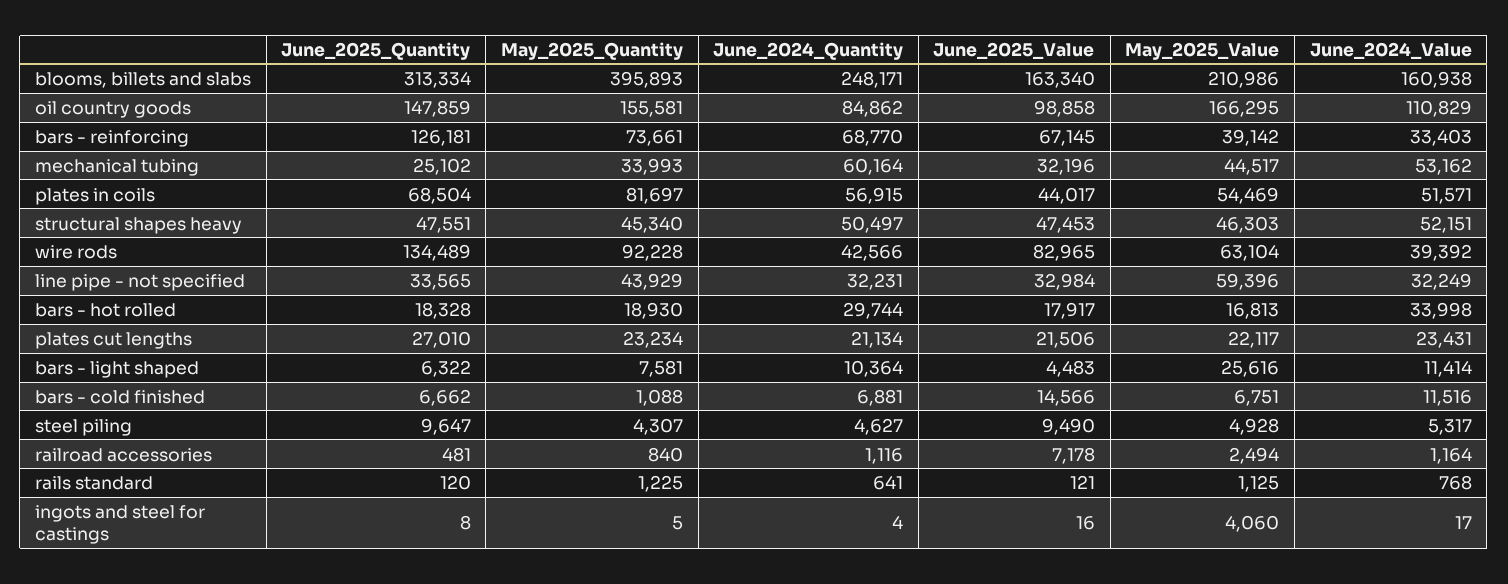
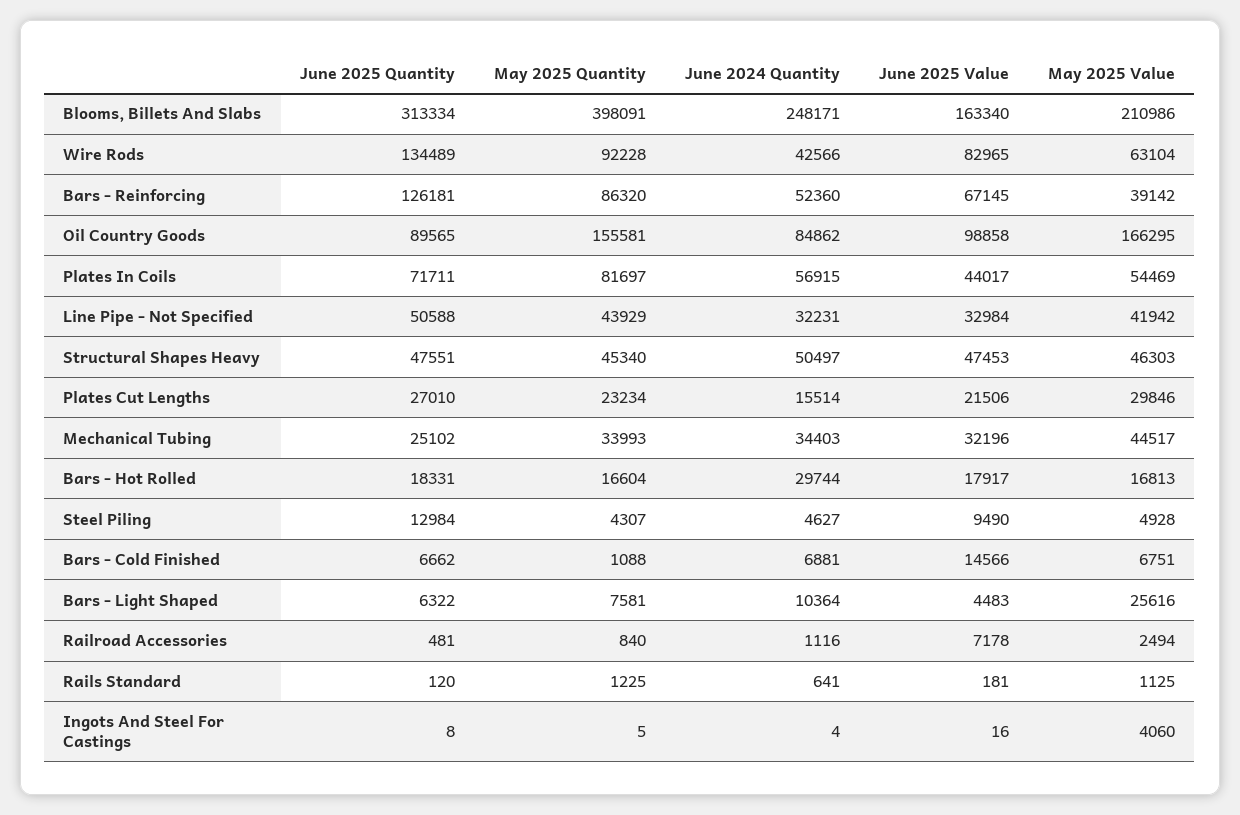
  {
    "June_2025_Quantity": {
      "blooms, billets and slabs": 313334,
-     "oil country goods": 147859,
+     "oil country goods": 89565,
      "bars - reinforcing": 126181,
      "mechanical tubing": 25102,
-     "plates in coils": 68504,
+     "plates in coils": 71711,
      "structural shapes heavy": 47551,
      "wire rods": 134489,
-     "line pipe - not specified": 33565,
+     "line pipe - not specified": 50588,
-     "bars - hot rolled": 18328,
+     "bars - hot rolled": 18331,
      "plates cut lengths": 27010,
      "bars - light shaped": 6322,
      "bars - cold finished": 6662,
-     "steel piling": 9647,
+     "steel piling": 12984,
      "railroad accessories": 481,
      "rails standard": 120,
      "ingots and steel for castings": 8
    },
    "May_2025_Quantity": {
-     "blooms, billets and slabs": 395893,
+     "blooms, billets and slabs": 398091,
      "oil country goods": 155581,
-     "bars - reinforcing": 73661,
+     "bars - reinforcing": 86320,
      "mechanical tubing": 33993,
      "plates in coils": 81697,
      "structural shapes heavy": 45340,
      "wire rods": 92228,
      "line pipe - not specified": 43929,
-     "bars - hot rolled": 18930,
+     "bars - hot rolled": 16604,
      "plates cut lengths": 23234,
      "bars - light shaped": 7581,
      "bars - cold finished": 1088,
      "steel piling": 4307,
      "railroad accessories": 840,
      "rails standard": 1225,
      "ingots and steel for castings": 5
    },
    "June_2024_Quantity": {
      "blooms, billets and slabs": 248171,
      "oil country goods": 84862,
-     "bars - reinforcing": 68770,
+     "bars - reinforcing": 52360,
-     "mechanical tubing": 60164,
+     "mechanical tubing": 34403,
      "plates in coils": 56915,
      "structural shapes heavy": 50497,
      "wire rods": 42566,
      "line pipe - not specified": 32231,
      "bars - hot rolled": 29744,
-     "plates cut lengths": 21134,
+     "plates cut lengths": 15514,
      "bars - light shaped": 10364,
      "bars - cold finished": 6881,
      "steel piling": 4627,
      "railroad accessories": 1116,
      "rails standard": 641,
      "ingots and steel for castings": 4
    },
    "June_2025_Value": {
      "blooms, billets and slabs": 163340,
      "oil country goods": 98858,
      "bars - reinforcing": 67145,
      "mechanical tubing": 32196,
      "plates in coils": 44017,
      "structural shapes heavy": 47453,
      "wire rods": 82965,
      "line pipe - not specified": 32984,
      "bars - hot rolled": 17917,
      "plates cut lengths": 21506,
      "bars - light shaped": 4483,
      "bars - cold finished": 14566,
      "steel piling": 9490,
      "railroad accessories": 7178,
-     "rails standard": 121,
+     "rails standard": 181,
      "ingots and steel for castings": 16
    },
    "May_2025_Value": {
      "blooms, billets and slabs": 210986,
      "oil country goods": 166295,
      "bars - reinforcing": 39142,
      "mechanical tubing": 44517,
      "plates in coils": 54469,
      "structural shapes heavy": 46303,
      "wire rods": 63104,
-     "line pipe - not specified": 59396,
+     "line pipe - not specified": 41942,
      "bars - hot rolled": 16813,
-     "plates cut lengths": 22117,
+     "plates cut lengths": 29846,
      "bars - light shaped": 25616,
      "bars - cold finished": 6751,
      "steel piling": 4928,
      "railroad accessories": 2494,
      "rails standard": 1125,
      "ingots and steel for castings": 4060
-   },
+   }
-   "June_2024_Value": {
-     "blooms, billets and slabs": 160938,
-     "oil country goods": 110829,
-     "bars - reinforcing": 33403,
-     "mechanical tubing": 53162,
-     "plates in coils": 51571,
-     "structural shapes heavy": 52151,
-     "wire rods": 39392,
-     "line pipe - not specified": 32249,
-     "bars - hot rolled": 33998,
-     "plates cut lengths": 23431,
-     "bars - light shaped": 11414,
-     "bars - cold finished": 11516,
-     "steel piling": 5317,
-     "railroad accessories": 1164,
-     "rails standard": 768,
-     "ingots and steel for castings": 17
-   }
  }

